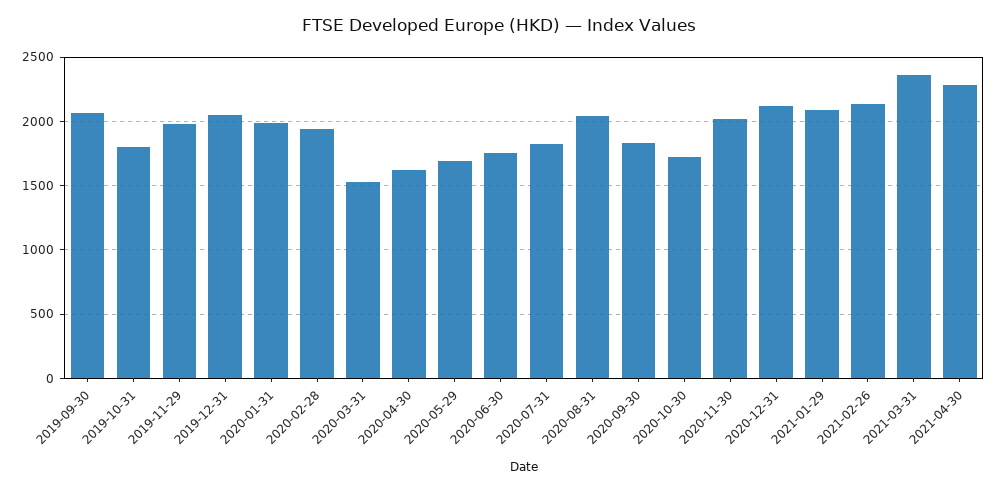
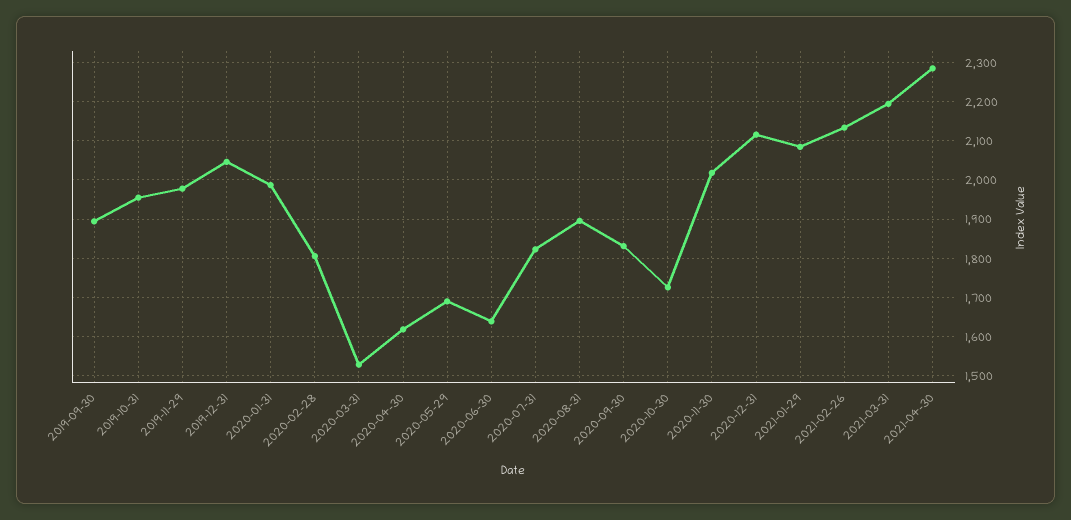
  {
-   "2019-09-30": 2050,
+   "2019-09-30": 1900,
-   "2019-10-31": 1800,
+   "2019-10-31": 1960,
    "2019-11-29": 1980,
    "2019-12-31": 2040,
    "2020-01-31": 1980,
-   "2020-02-28": 1950,
+   "2020-02-28": 1800,
    "2020-03-31": 1520,
    "2020-04-30": 1620,
    "2020-05-29": 1700,
-   "2020-06-30": 1750,
+   "2020-06-30": 1640,
    "2020-07-31": 1820,
-   "2020-08-31": 2050,
+   "2020-08-31": 1900,
    "2020-09-30": 1840,
    "2020-10-30": 1720,
    "2020-11-30": 2020,
    "2020-12-31": 2120,
    "2021-01-29": 2080,
    "2021-02-26": 2140,
-   "2021-03-31": 2350,
+   "2021-03-31": 2200,
    "2021-04-30": 2280
  }

